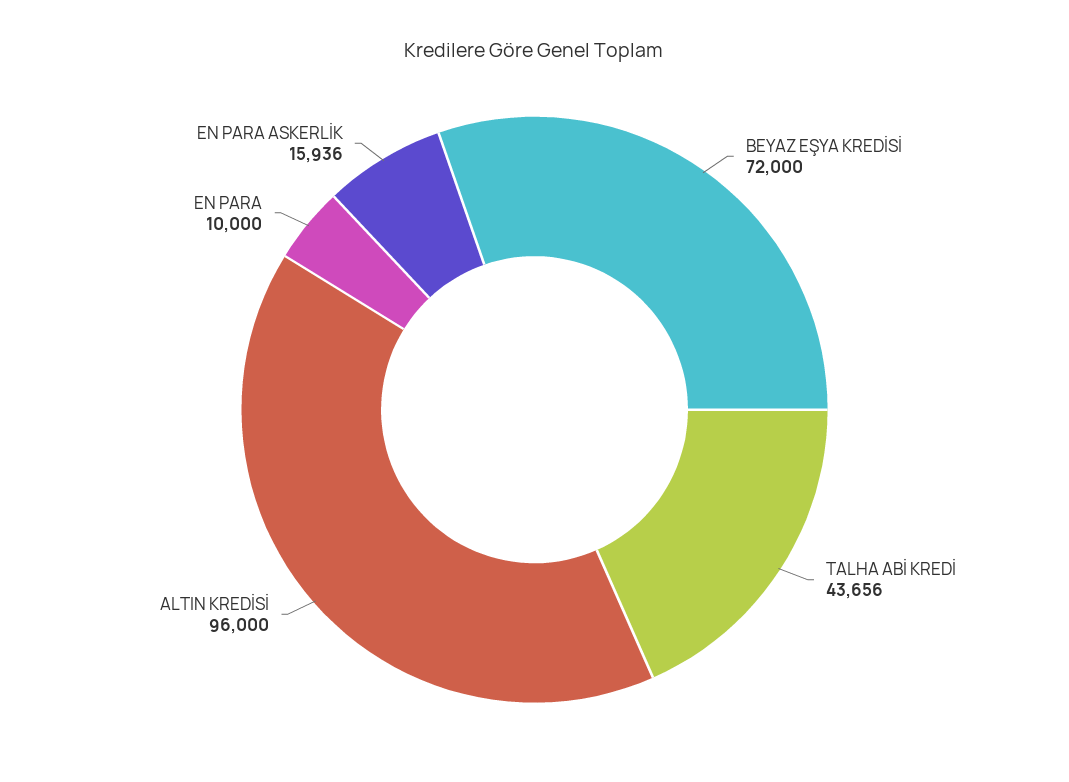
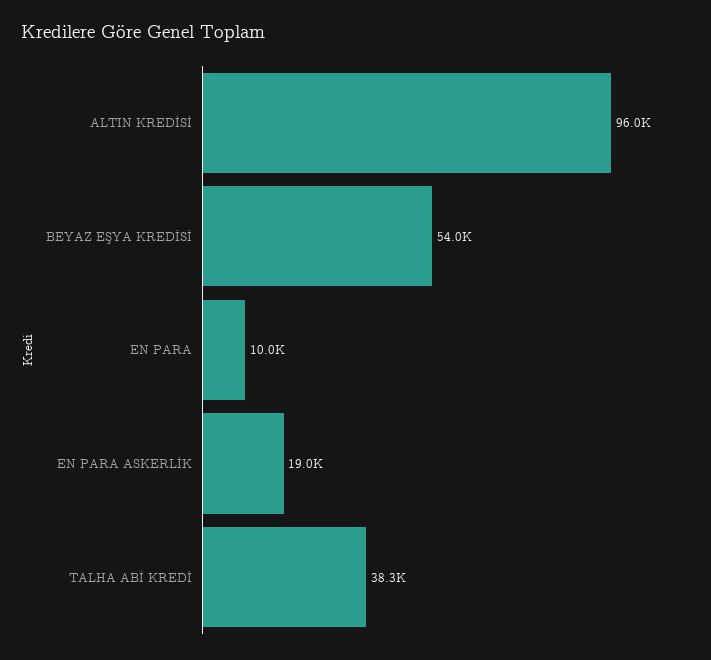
  {
-   "BEYAZ EŞYA KREDİSİ": 72000,
+   "BEYAZ EŞYA KREDİSİ": 54000,
-   "TALHA ABİ KREDİ": 43656,
+   "TALHA ABİ KREDİ": 38300,
    "ALTIN KREDİSİ": 96000,
    "EN PARA": 10000,
-   "EN PARA ASKERLİK": 15936
+   "EN PARA ASKERLİK": 19000
  }

